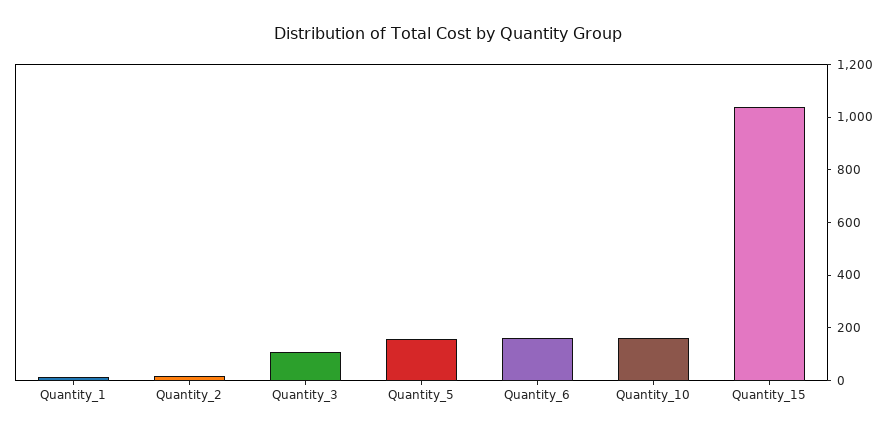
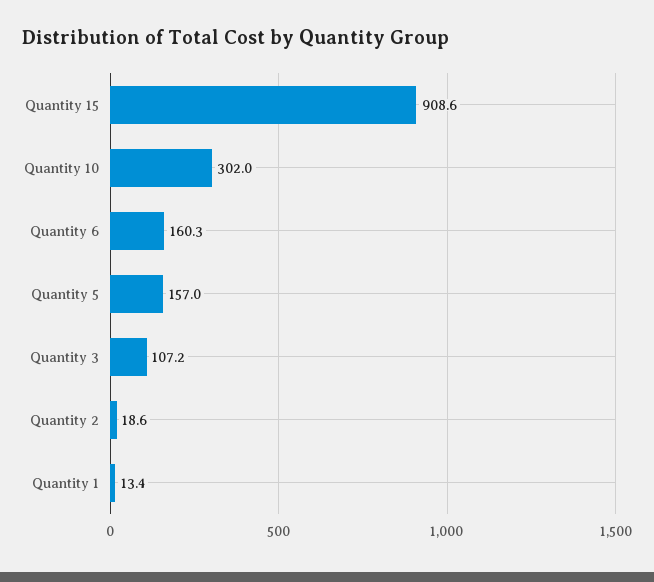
  {
    "Quantity_1": 13.4,
    "Quantity_2": 18.6,
    "Quantity_3": 107.2,
    "Quantity_5": 157,
    "Quantity_6": 160.3,
-   "Quantity_10": 150,
+   "Quantity_10": 302,
-   "Quantity_15": 1050
+   "Quantity_15": 908.6
  }

